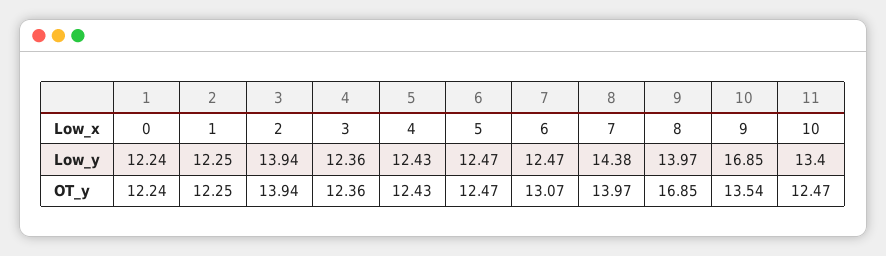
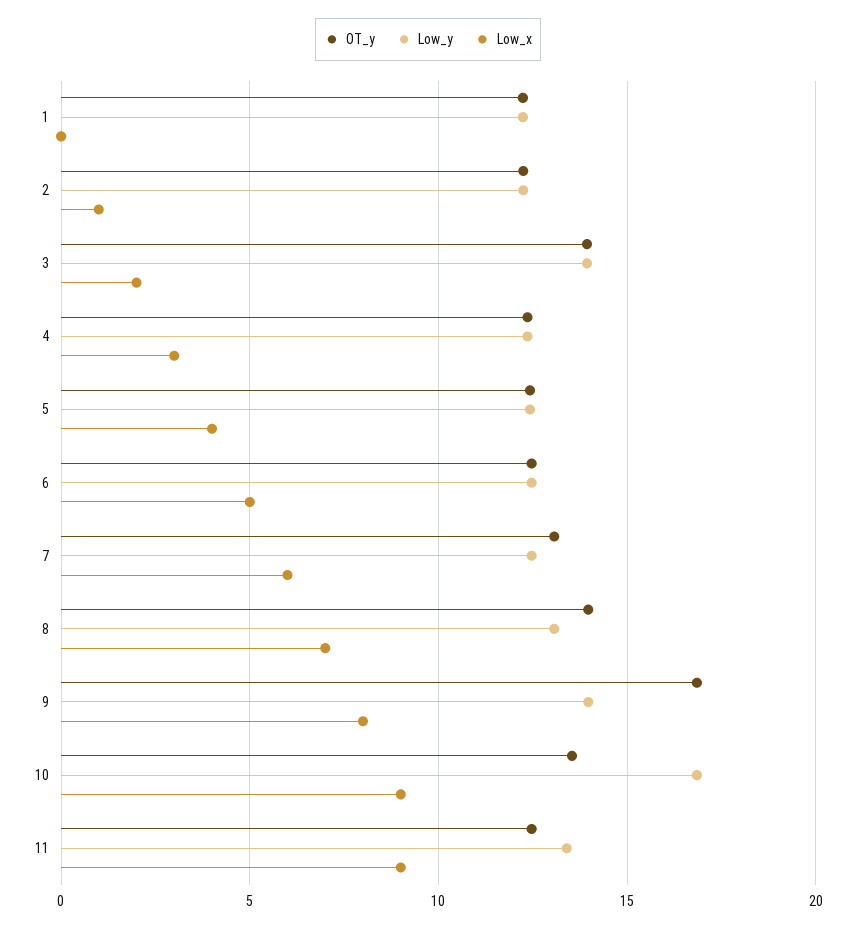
  {
    "Low_x": {
      "1": 0,
      "2": 1,
      "3": 2,
      "4": 3,
      "5": 4,
      "6": 5,
      "7": 6,
      "8": 7,
      "9": 8,
      "10": 9,
-     "11": 10
+     "11": 9
    },
    "Low_y": {
      "1": 12.24,
      "2": 12.25,
      "3": 13.94,
      "4": 12.36,
      "5": 12.43,
      "6": 12.47,
      "7": 12.47,
-     "8": 14.38,
+     "8": 13,
      "9": 13.97,
      "10": 16.85,
      "11": 13.4
    },
    "OT_y": {
      "1": 12.24,
      "2": 12.25,
      "3": 13.94,
      "4": 12.36,
      "5": 12.43,
      "6": 12.47,
      "7": 13.07,
      "8": 13.97,
      "9": 16.85,
      "10": 13.54,
      "11": 12.47
    }
  }

